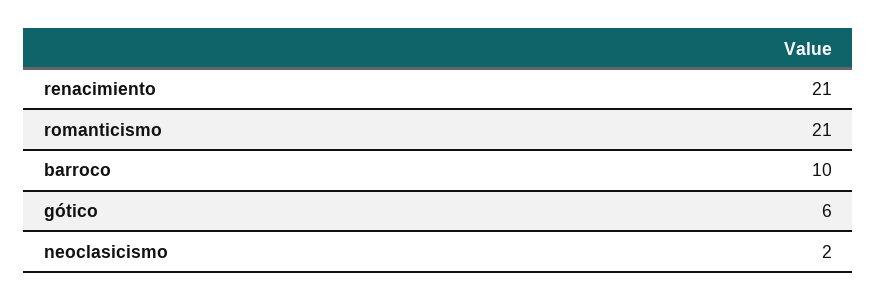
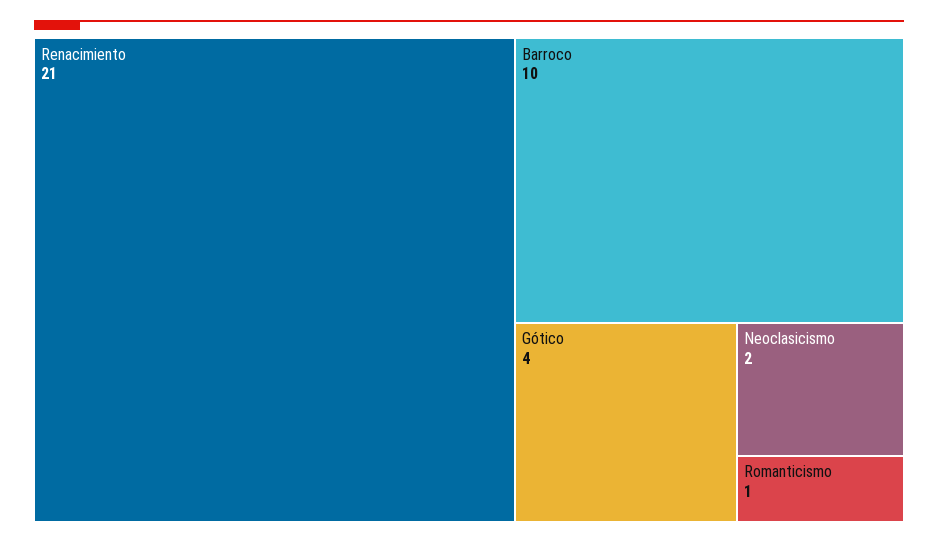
  {
    "renacimiento": 21,
-   "romanticismo": 21,
+   "romanticismo": 1,
    "barroco": 10,
-   "gótico": 6,
+   "gótico": 4,
    "neoclasicismo": 2
  }

